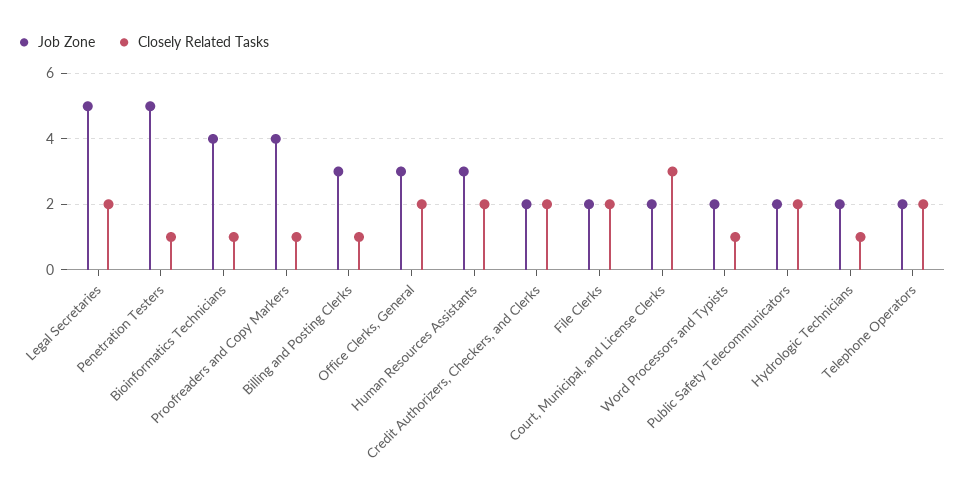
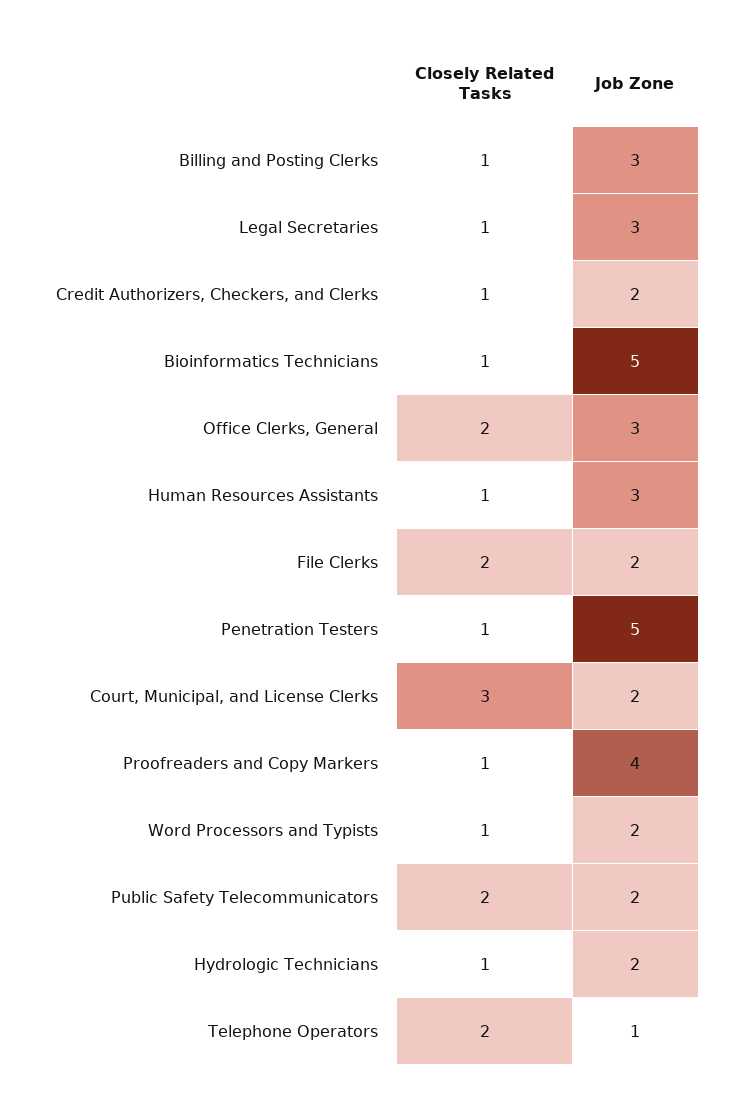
  {
    "Job Zone": {
-     "Legal Secretaries": 5,
+     "Legal Secretaries": 3,
      "Penetration Testers": 5,
-     "Bioinformatics Technicians": 4,
+     "Bioinformatics Technicians": 5,
      "Proofreaders and Copy Markers": 4,
      "Billing and Posting Clerks": 3,
      "Office Clerks, General": 3,
      "Human Resources Assistants": 3,
      "Credit Authorizers, Checkers, and Clerks": 2,
      "File Clerks": 2,
      "Court, Municipal, and License Clerks": 2,
      "Word Processors and Typists": 2,
      "Public Safety Telecommunicators": 2,
      "Hydrologic Technicians": 2,
-     "Telephone Operators": 2
+     "Telephone Operators": 1
    },
    "Closely Related Tasks": {
-     "Legal Secretaries": 2,
+     "Legal Secretaries": 1,
      "Penetration Testers": 1,
      "Bioinformatics Technicians": 1,
      "Proofreaders and Copy Markers": 1,
      "Billing and Posting Clerks": 1,
      "Office Clerks, General": 2,
-     "Human Resources Assistants": 2,
+     "Human Resources Assistants": 1,
-     "Credit Authorizers, Checkers, and Clerks": 2,
+     "Credit Authorizers, Checkers, and Clerks": 1,
      "File Clerks": 2,
      "Court, Municipal, and License Clerks": 3,
      "Word Processors and Typists": 1,
      "Public Safety Telecommunicators": 2,
      "Hydrologic Technicians": 1,
      "Telephone Operators": 2
    }
  }

